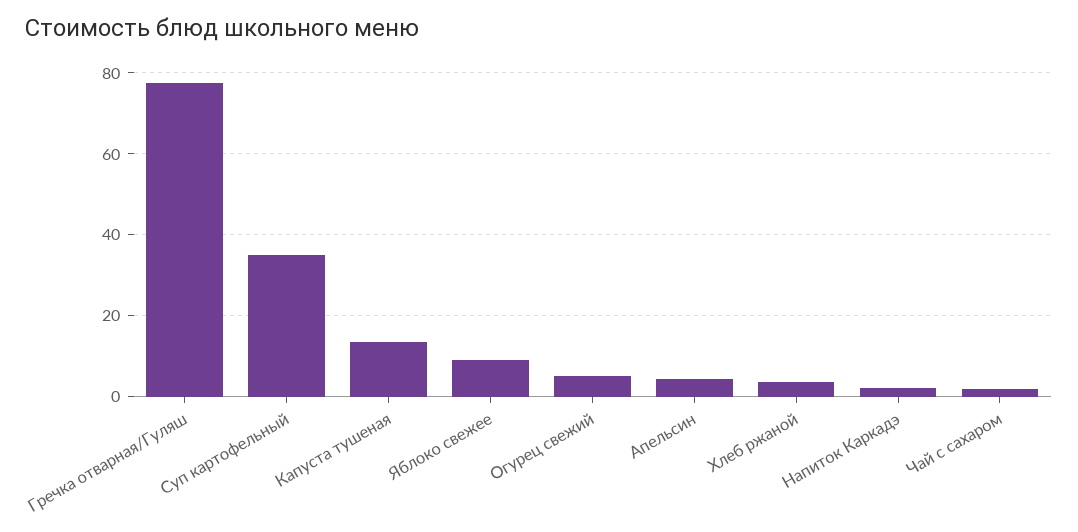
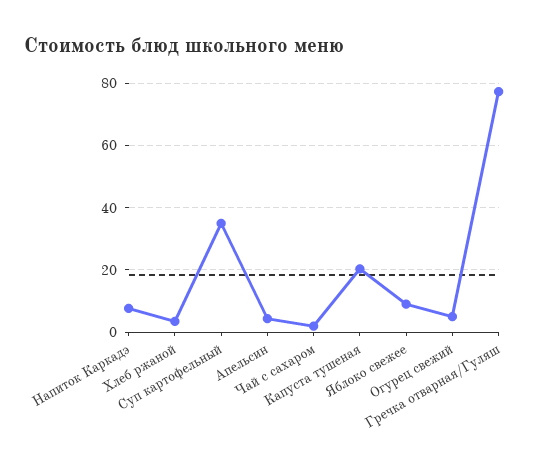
  {
    "Гречка отварная/Гуляш": 78,
    "Суп картофельный": 34,
-   "Капуста тушеная": 14,
+   "Капуста тушеная": 20,
    "Яблоко свежее": 10,
    "Огурец свежий": 6,
    "Апельсин": 4,
    "Хлеб ржаной": 4,
-   "Напиток Каркадэ": 2,
+   "Напиток Каркадэ": 8,
    "Чай с сахаром": 2
  }

